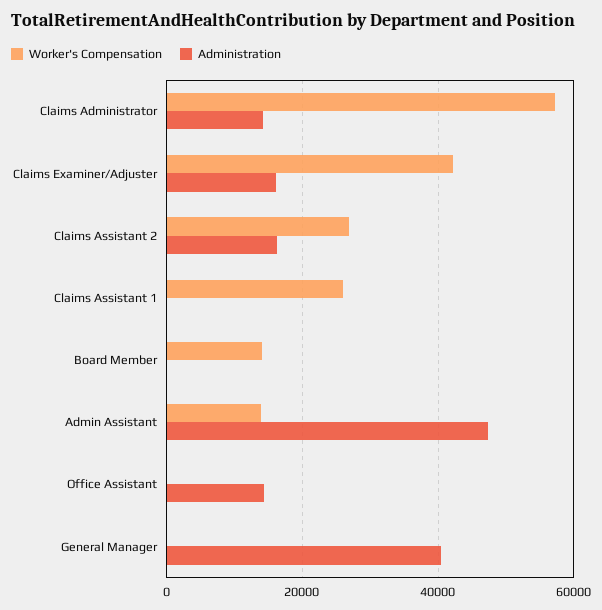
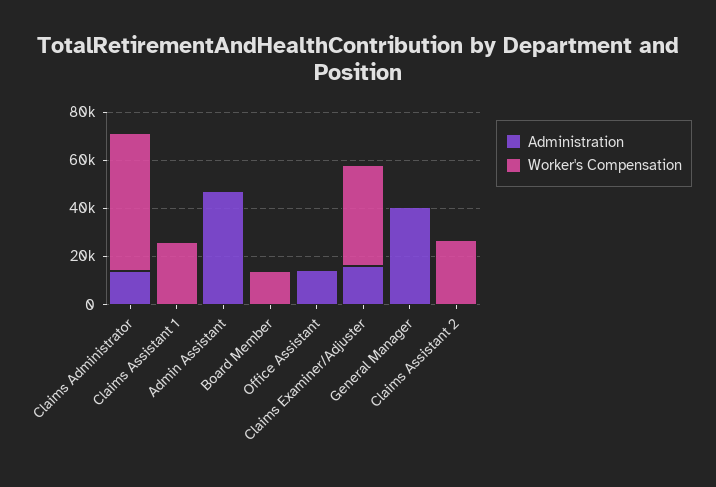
  {
    "Worker's Compensation": {
      "Claims Administrator": 58000,
      "Claims Examiner/Adjuster": 42000,
      "Claims Assistant 2": 26000,
      "Claims Assistant 1": 26000,
      "Board Member": 14000,
-     "Admin Assistant": 14000,
+     "Admin Assistant": 0,
      "Office Assistant": 0,
      "General Manager": 0
    },
    "Administration": {
      "Claims Administrator": 14000,
      "Claims Examiner/Adjuster": 16000,
-     "Claims Assistant 2": 16000,
+     "Claims Assistant 2": 0,
      "Claims Assistant 1": 0,
      "Board Member": 0,
      "Admin Assistant": 48000,
      "Office Assistant": 14000,
      "General Manager": 40000
    }
  }

